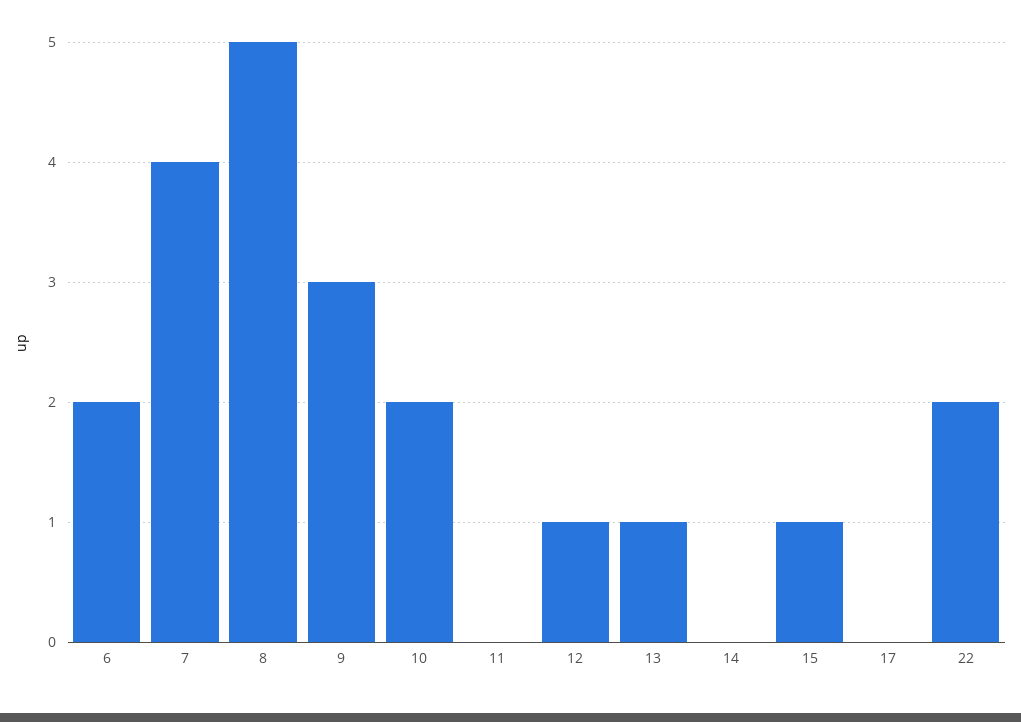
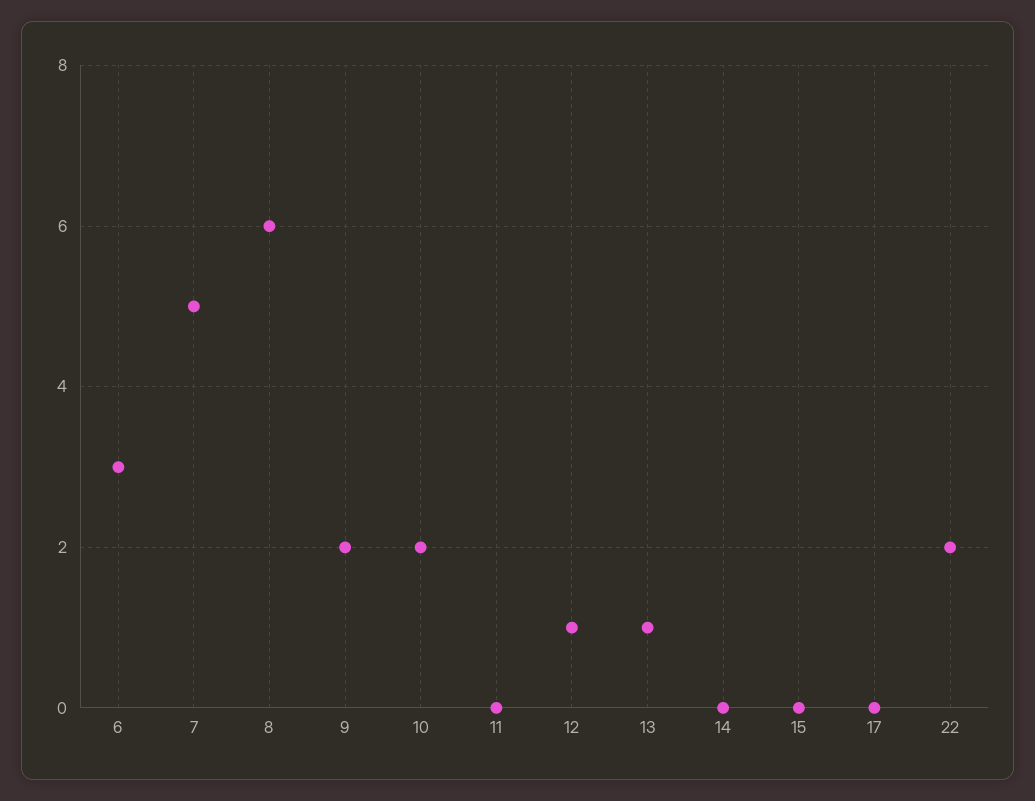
  {
-   "6": 2,
+   "6": 3,
-   "7": 4,
+   "7": 5,
-   "8": 5,
+   "8": 6,
-   "9": 3,
+   "9": 2,
    "10": 2,
    "11": 0,
    "12": 1,
    "13": 1,
    "14": 0,
-   "15": 1,
+   "15": 0,
    "17": 0,
    "22": 2
  }

